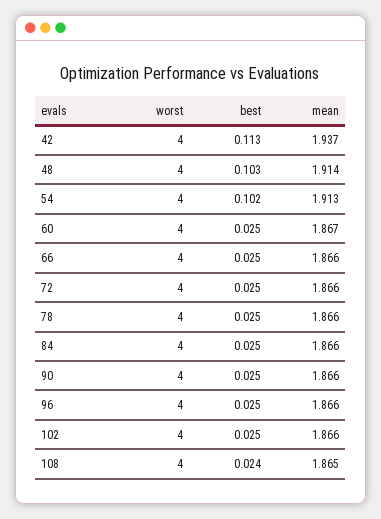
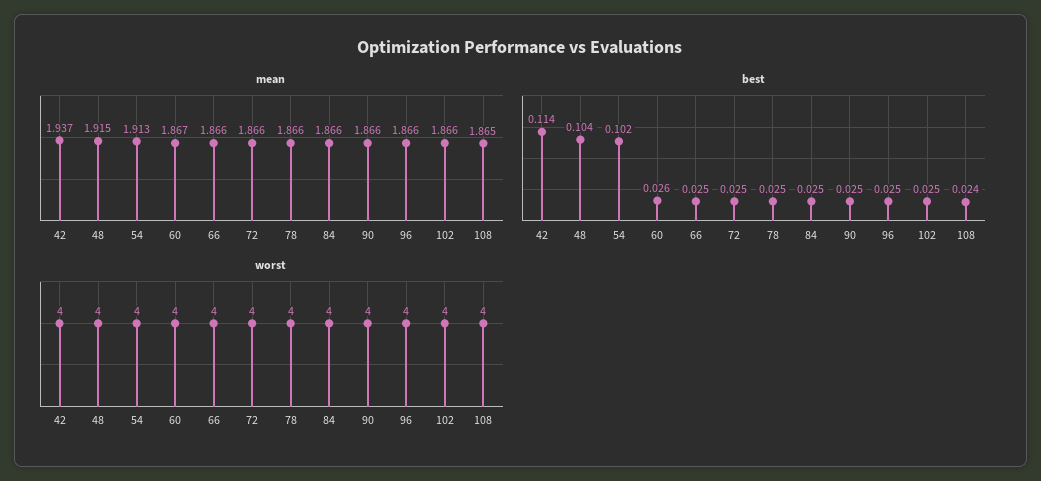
  {
    "worst": {
      "42": 4,
      "48": 4,
      "54": 4,
      "60": 4,
      "66": 4,
      "72": 4,
      "78": 4,
      "84": 4,
      "90": 4,
      "96": 4,
      "102": 4,
      "108": 4
    },
    "best": {
-     "42": 0.113,
+     "42": 0.114,
-     "48": 0.103,
+     "48": 0.104,
      "54": 0.102,
-     "60": 0.025,
+     "60": 0.026,
      "66": 0.025,
      "72": 0.025,
      "78": 0.025,
      "84": 0.025,
      "90": 0.025,
      "96": 0.025,
      "102": 0.025,
      "108": 0.024
    },
    "mean": {
      "42": 1.937,
-     "48": 1.914,
+     "48": 1.915,
      "54": 1.913,
      "60": 1.867,
      "66": 1.866,
      "72": 1.866,
      "78": 1.866,
      "84": 1.866,
      "90": 1.866,
      "96": 1.866,
      "102": 1.866,
      "108": 1.865
    }
  }

